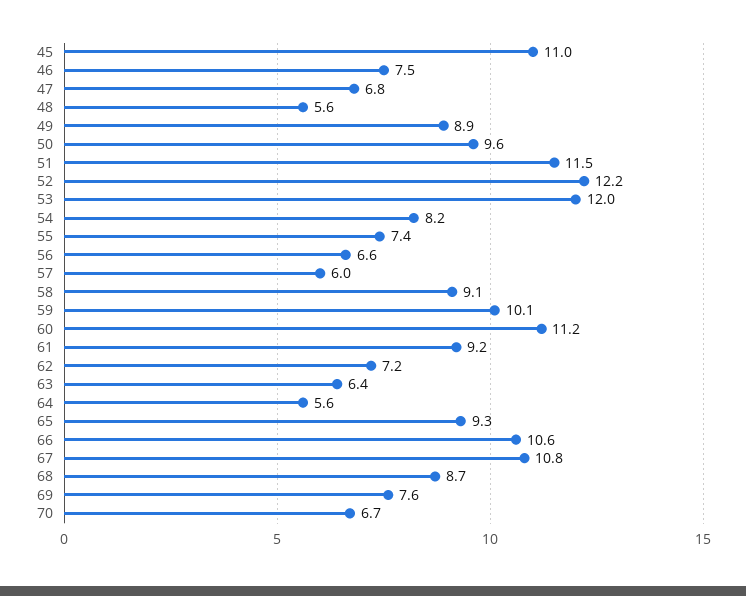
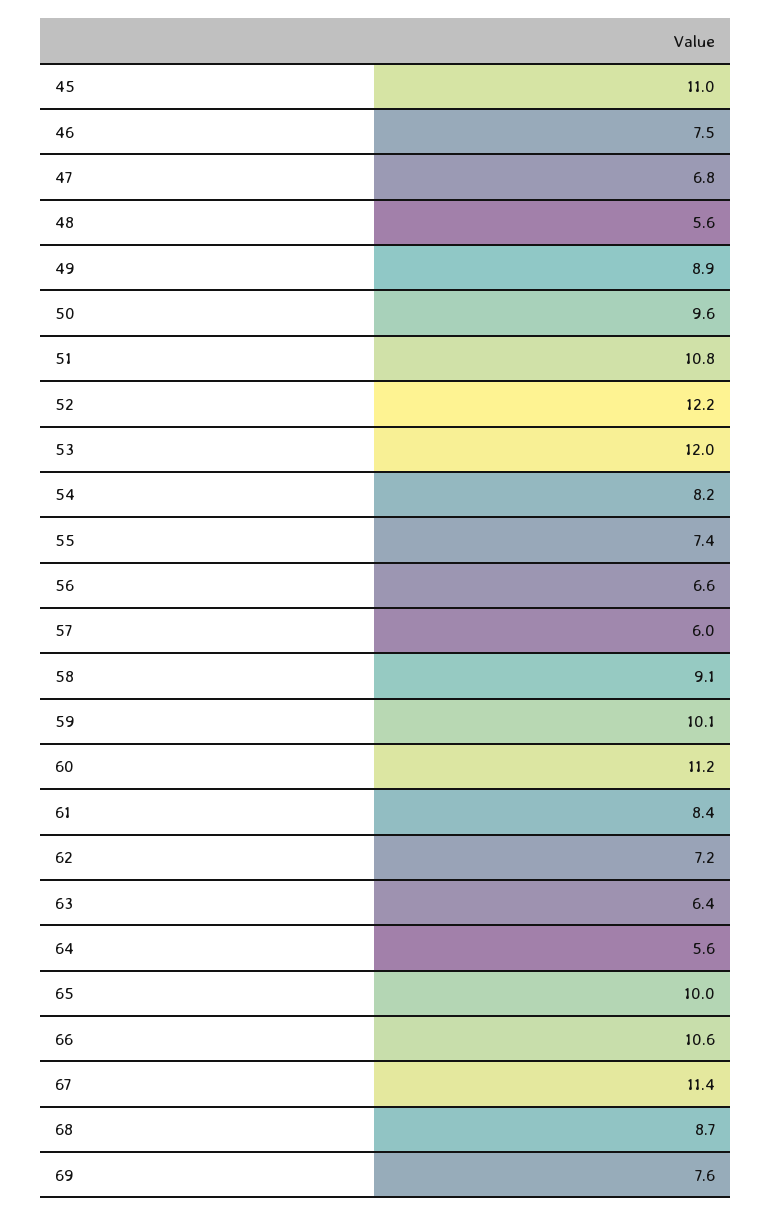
  {
    "45": 11,
    "46": 7.5,
    "47": 6.8,
    "48": 5.6,
    "49": 8.9,
    "50": 9.6,
-   "51": 11.5,
+   "51": 10.8,
    "52": 12.2,
    "53": 12,
    "54": 8.2,
    "55": 7.4,
    "56": 6.6,
    "57": 6,
    "58": 9.1,
    "59": 10.1,
    "60": 11.2,
-   "61": 9.2,
+   "61": 8.4,
    "62": 7.2,
    "63": 6.4,
    "64": 5.6,
-   "65": 9.3,
+   "65": 10,
    "66": 10.6,
-   "67": 10.8,
+   "67": 11.4,
    "68": 8.7,
-   "69": 7.6,
+   "69": 7.6
-   "70": 6.7
  }

